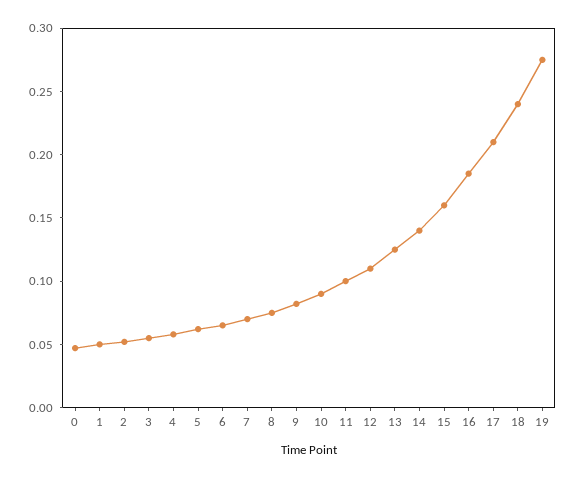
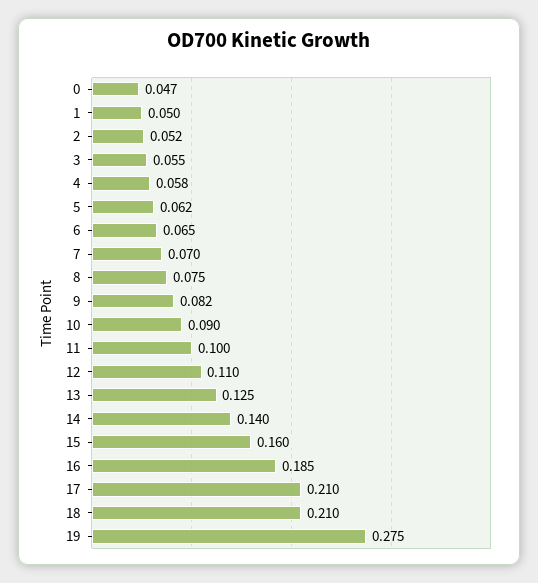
  {
    "0": 0.047,
    "1": 0.05,
    "2": 0.052,
    "3": 0.055,
    "4": 0.058,
    "5": 0.062,
    "6": 0.065,
    "7": 0.07,
    "8": 0.075,
    "9": 0.082,
    "10": 0.09,
    "11": 0.1,
    "12": 0.11,
    "13": 0.125,
    "14": 0.14,
    "15": 0.16,
    "16": 0.185,
    "17": 0.21,
-   "18": 0.24,
+   "18": 0.21,
    "19": 0.275
  }

